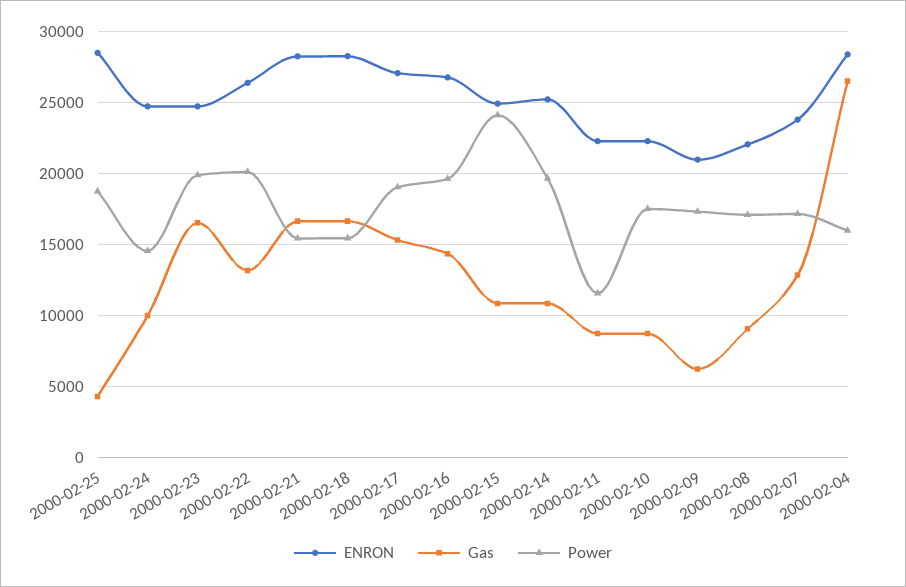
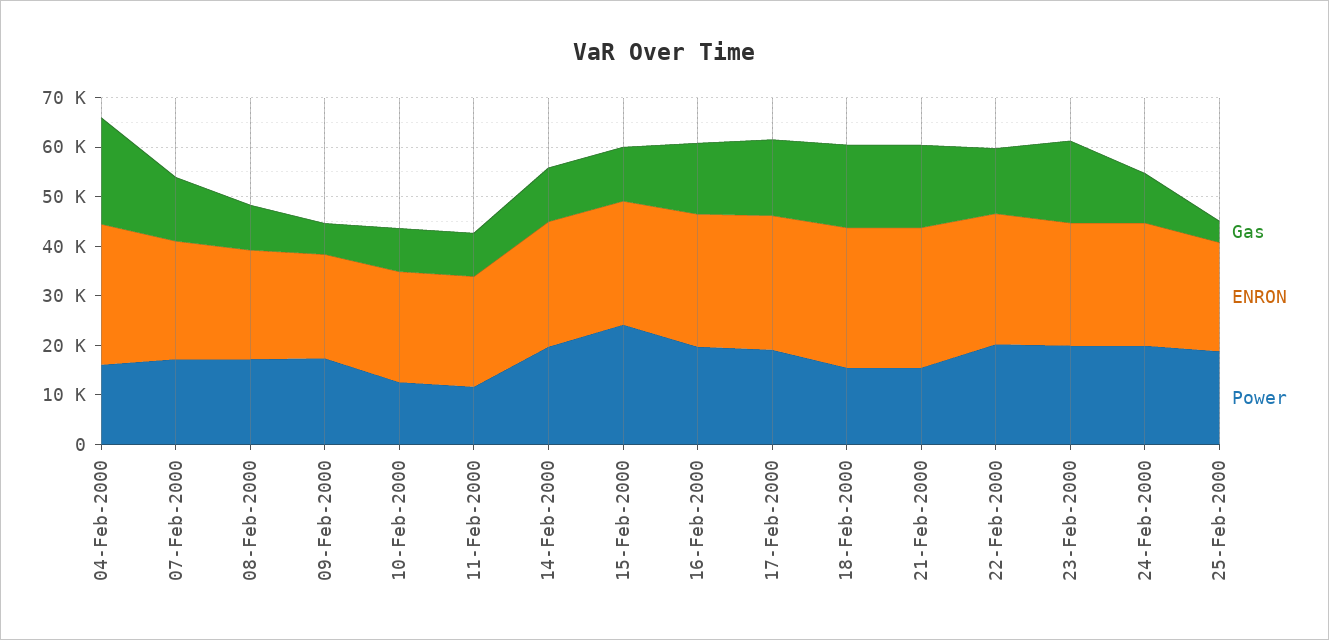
  {
    "ENRON": {
-     "2000-02-25": 28500,
+     "2000-02-25": 22000,
      "2000-02-24": 25000,
      "2000-02-23": 25000,
      "2000-02-22": 26500,
      "2000-02-21": 28500,
      "2000-02-18": 28500,
      "2000-02-17": 27000,
      "2000-02-16": 27000,
      "2000-02-15": 25000,
      "2000-02-14": 25500,
      "2000-02-11": 22500,
      "2000-02-10": 22500,
      "2000-02-09": 21000,
      "2000-02-08": 22000,
      "2000-02-07": 24000,
      "2000-02-04": 28500
    },
    "Gas": {
      "2000-02-25": 4500,
      "2000-02-24": 10000,
      "2000-02-23": 16500,
      "2000-02-22": 13000,
      "2000-02-21": 16500,
      "2000-02-18": 16500,
      "2000-02-17": 15500,
      "2000-02-16": 14500,
      "2000-02-15": 11000,
      "2000-02-14": 11000,
      "2000-02-11": 8500,
      "2000-02-10": 8500,
      "2000-02-09": 6000,
      "2000-02-08": 9000,
      "2000-02-07": 13000,
-     "2000-02-04": 26500
+     "2000-02-04": 22000
    },
    "Power": {
      "2000-02-25": 19000,
-     "2000-02-24": 14500,
+     "2000-02-24": 20000,
      "2000-02-23": 20000,
      "2000-02-22": 20000,
      "2000-02-21": 15500,
      "2000-02-18": 15500,
      "2000-02-17": 19000,
      "2000-02-16": 19500,
      "2000-02-15": 24000,
      "2000-02-14": 19500,
      "2000-02-11": 11500,
-     "2000-02-10": 17500,
+     "2000-02-10": 12000,
      "2000-02-09": 17500,
      "2000-02-08": 17000,
      "2000-02-07": 17000,
      "2000-02-04": 16000
    }
  }

